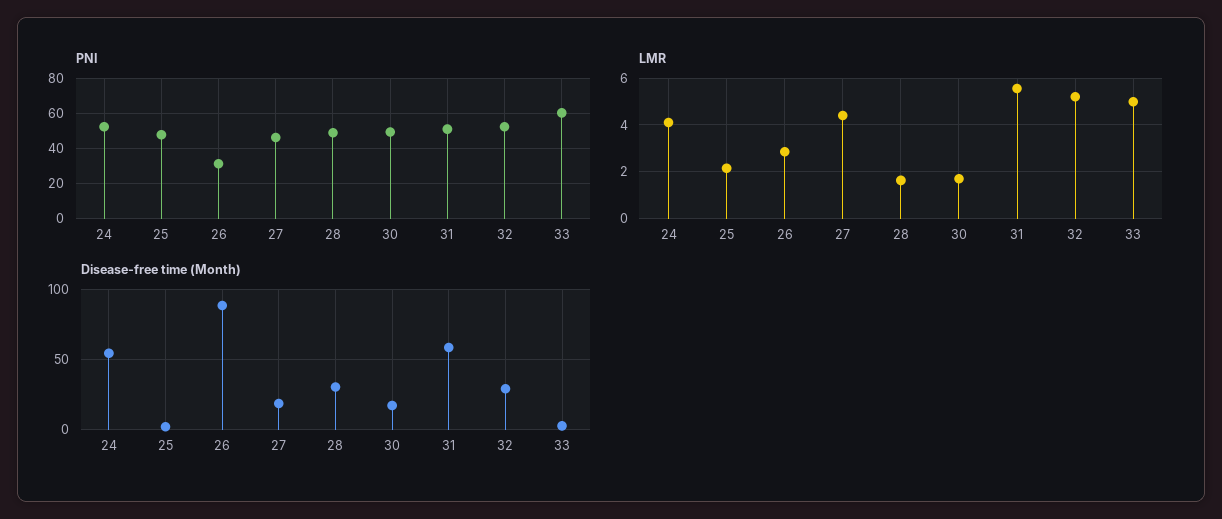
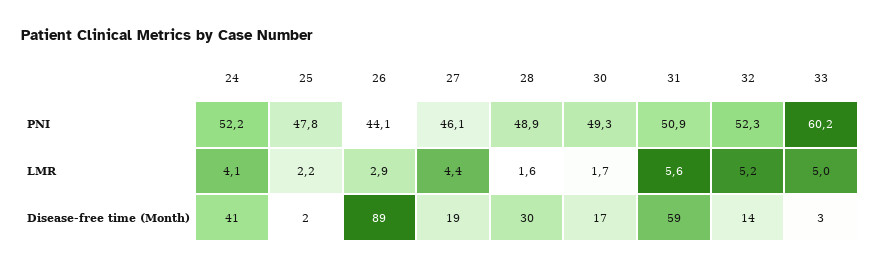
  {
    "PNI": {
      "24": 52.2,
      "25": 47.8,
-     "26": 30,
+     "26": 44.1,
      "27": 46.1,
      "28": 48.9,
      "30": 49.3,
      "31": 50.9,
      "32": 52.3,
      "33": 60.2
    },
    "LMR": {
      "24": 4.1,
      "25": 2.2,
      "26": 2.9,
      "27": 4.4,
      "28": 1.6,
      "30": 1.7,
      "31": 5.6,
      "32": 5.2,
      "33": 5
    },
    "Disease-free time (Month)": {
-     "24": 55,
+     "24": 41,
      "25": 2,
      "26": 89,
      "27": 19,
      "28": 30,
      "30": 17,
      "31": 59,
-     "32": 30,
+     "32": 14,
      "33": 3
    }
  }

